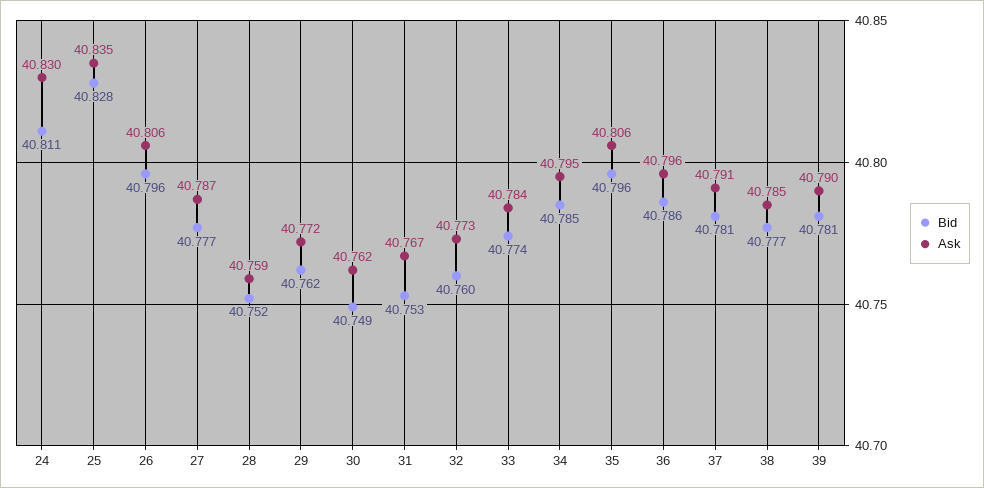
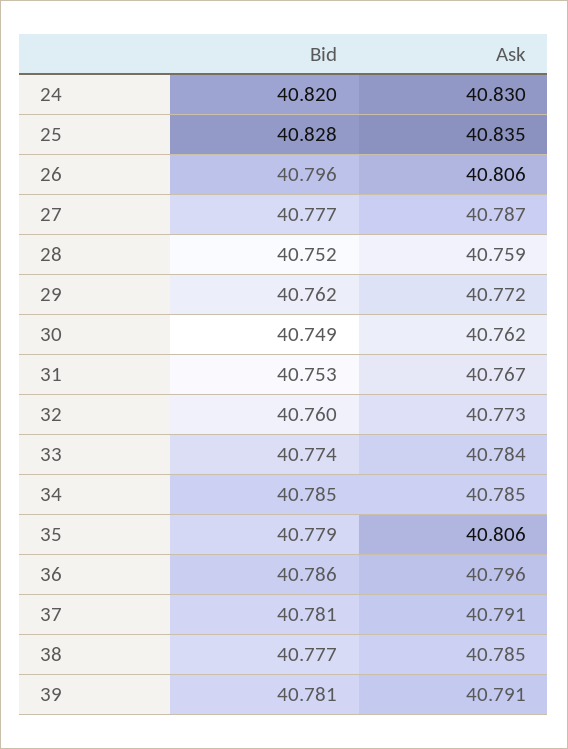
  {
    "Bid": {
-     "24": 40.811,
+     "24": 40.82,
      "25": 40.828,
      "26": 40.796,
      "27": 40.777,
      "28": 40.752,
      "29": 40.762,
      "30": 40.749,
      "31": 40.753,
      "32": 40.76,
      "33": 40.774,
      "34": 40.785,
-     "35": 40.796,
+     "35": 40.779,
      "36": 40.786,
      "37": 40.781,
      "38": 40.777,
      "39": 40.781
    },
    "Ask": {
      "24": 40.83,
      "25": 40.835,
      "26": 40.806,
      "27": 40.787,
      "28": 40.759,
      "29": 40.772,
      "30": 40.762,
      "31": 40.767,
      "32": 40.773,
      "33": 40.784,
-     "34": 40.795,
+     "34": 40.785,
      "35": 40.806,
      "36": 40.796,
      "37": 40.791,
      "38": 40.785,
-     "39": 40.79
+     "39": 40.791
    }
  }

